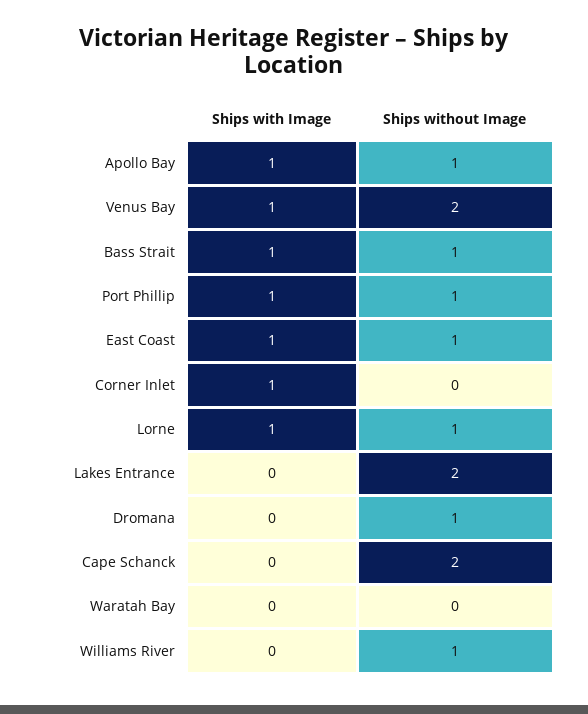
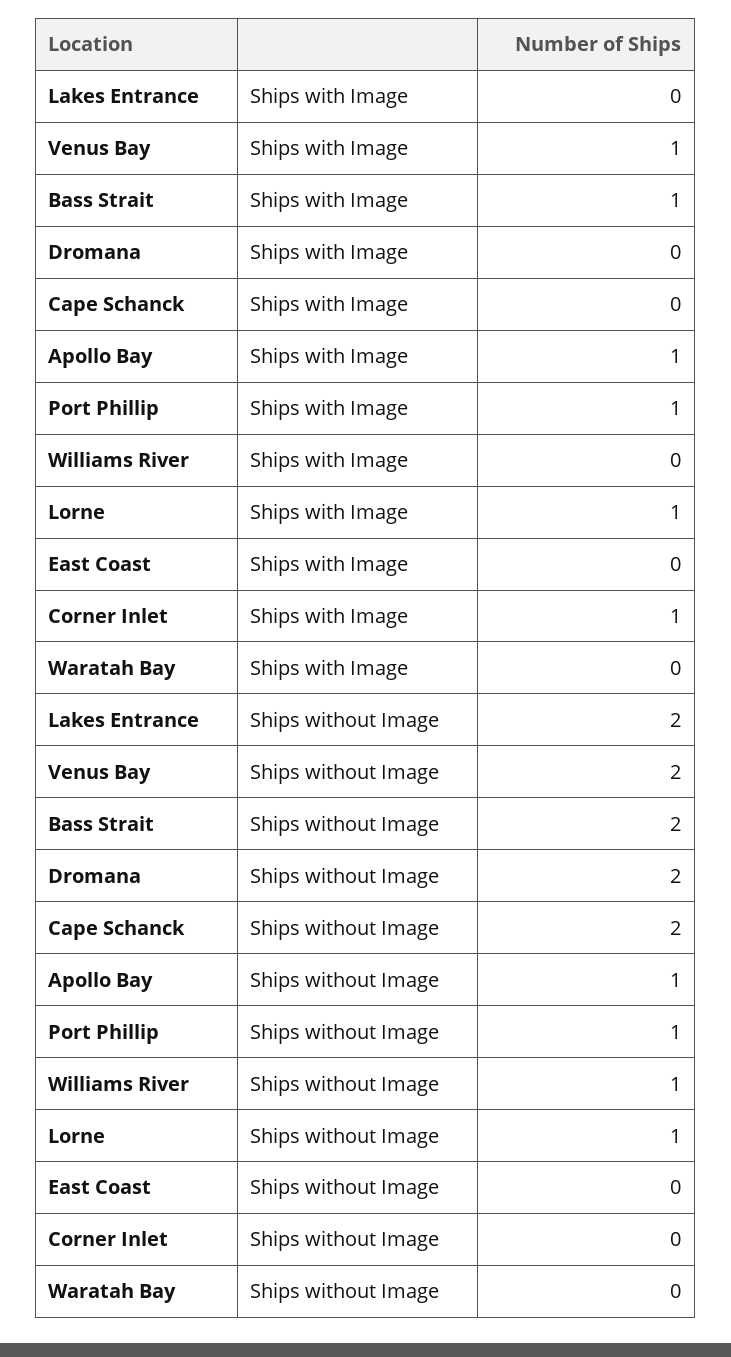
  {
    "Ships with Image": {
      "Apollo Bay": 1,
      "Venus Bay": 1,
      "Bass Strait": 1,
      "Port Phillip": 1,
-     "East Coast": 1,
+     "East Coast": 0,
      "Corner Inlet": 1,
      "Lorne": 1,
      "Lakes Entrance": 0,
      "Dromana": 0,
      "Cape Schanck": 0,
      "Waratah Bay": 0,
      "Williams River": 0
    },
    "Ships without Image": {
      "Apollo Bay": 1,
      "Venus Bay": 2,
-     "Bass Strait": 1,
+     "Bass Strait": 2,
      "Port Phillip": 1,
-     "East Coast": 1,
+     "East Coast": 0,
      "Corner Inlet": 0,
      "Lorne": 1,
      "Lakes Entrance": 2,
-     "Dromana": 1,
+     "Dromana": 2,
      "Cape Schanck": 2,
      "Waratah Bay": 0,
      "Williams River": 1
    }
  }

